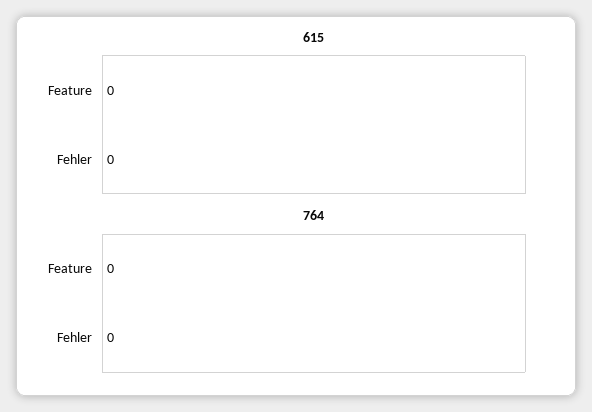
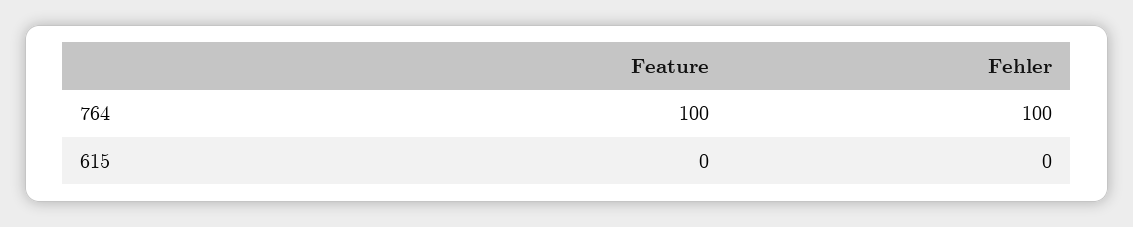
  {
    "615": {
      "Feature": 0,
      "Fehler": 0
    },
    "764": {
-     "Feature": 0,
+     "Feature": 100,
-     "Fehler": 0
+     "Fehler": 100
    }
  }

